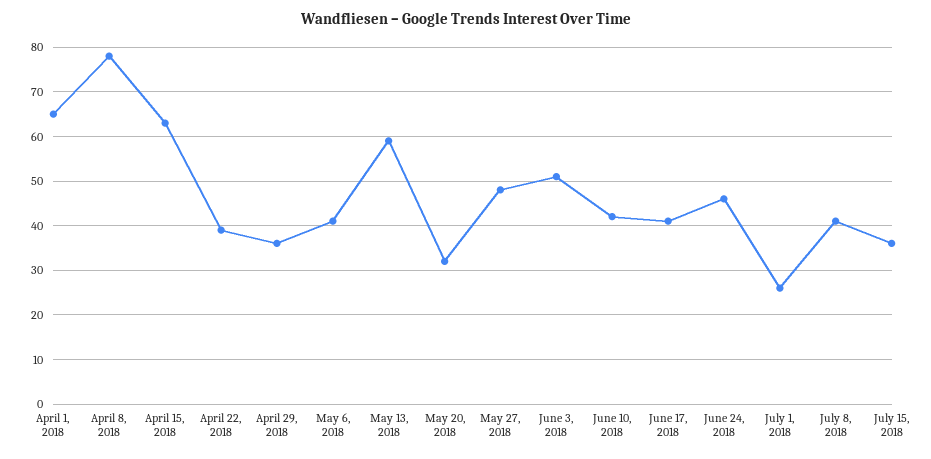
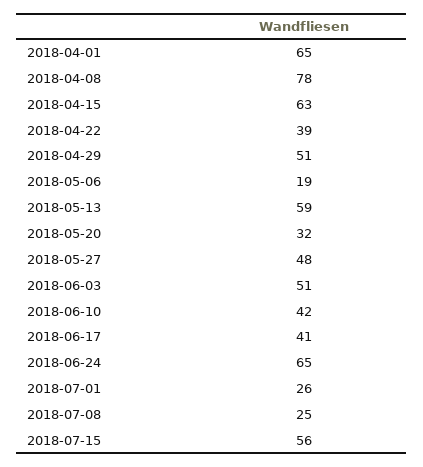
  {
    "April 1, 2018": 65,
    "April 8, 2018": 78,
    "April 15, 2018": 63,
    "April 22, 2018": 39,
-   "April 29, 2018": 35,
+   "April 29, 2018": 51,
-   "May 6, 2018": 40,
+   "May 6, 2018": 19,
    "May 13, 2018": 59,
    "May 20, 2018": 32,
    "May 27, 2018": 48,
    "June 3, 2018": 51,
    "June 10, 2018": 42,
    "June 17, 2018": 41,
-   "June 24, 2018": 45,
+   "June 24, 2018": 65,
    "July 1, 2018": 26,
-   "July 8, 2018": 40,
+   "July 8, 2018": 25,
-   "July 15, 2018": 35
+   "July 15, 2018": 56
  }

